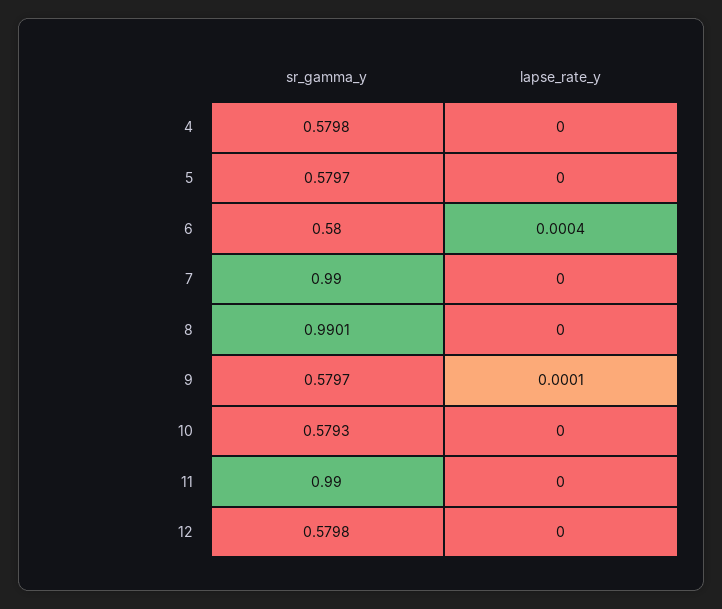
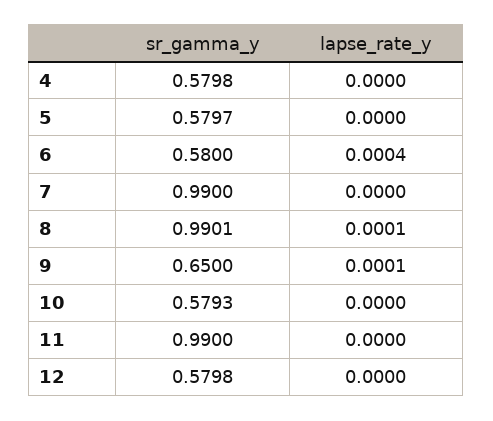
  {
    "sr_gamma_y": {
      "4": 0.5798,
      "5": 0.5797,
      "6": 0.58,
      "7": 0.99,
      "8": 0.9901,
-     "9": 0.5797,
+     "9": 0.65,
      "10": 0.5793,
      "11": 0.99,
      "12": 0.5798
    },
    "lapse_rate_y": {
      "4": 0,
      "5": 0,
      "6": 0.0004,
      "7": 0,
-     "8": 0,
+     "8": 0.0001,
      "9": 0.0001,
      "10": 0,
      "11": 0,
      "12": 0
    }
  }

